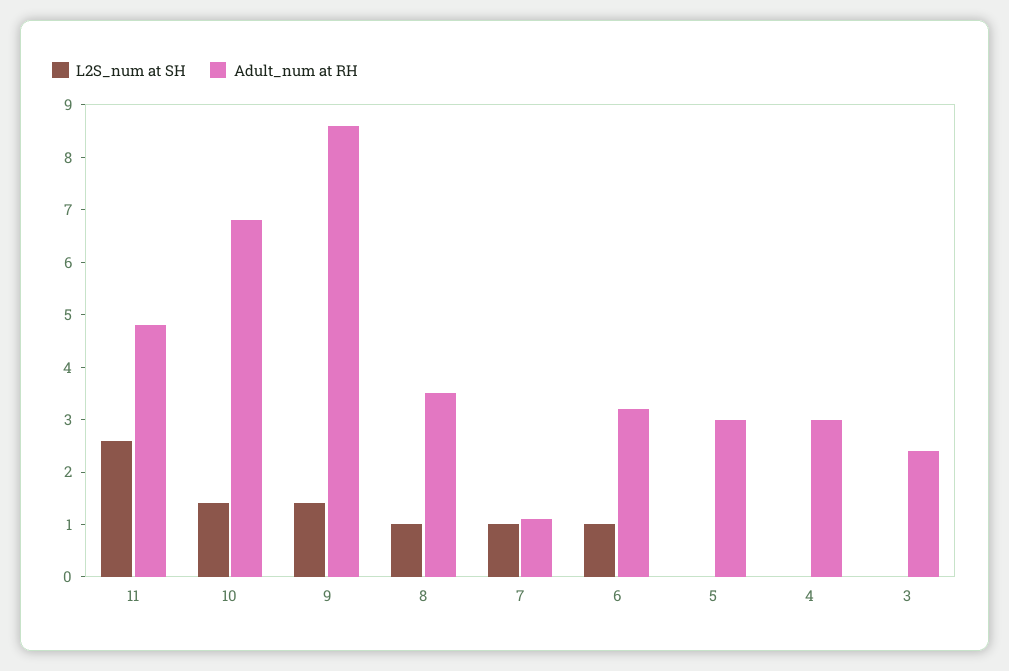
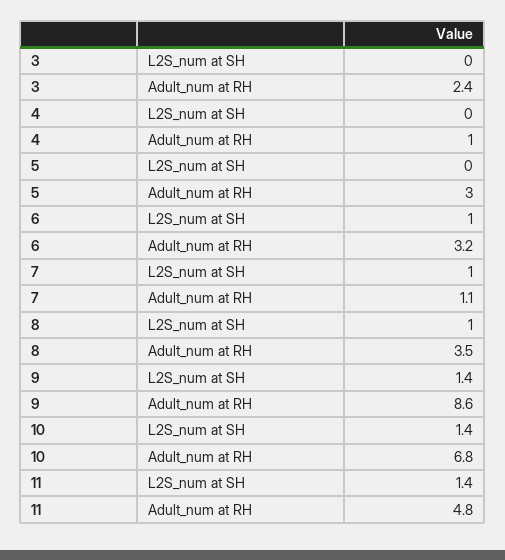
  {
    "L2S_num at SH": {
-     "11": 2.5,
+     "11": 1.4,
      "10": 1.4,
      "9": 1.4,
      "8": 1,
      "7": 1,
      "6": 1,
      "5": 0,
      "4": 0,
      "3": 0
    },
    "Adult_num at RH": {
      "11": 4.8,
      "10": 6.8,
      "9": 8.6,
      "8": 3.5,
      "7": 1.1,
      "6": 3.2,
      "5": 3,
-     "4": 3,
+     "4": 1,
      "3": 2.4
    }
  }

